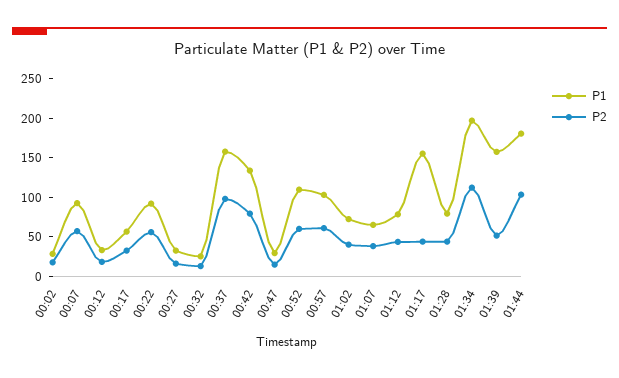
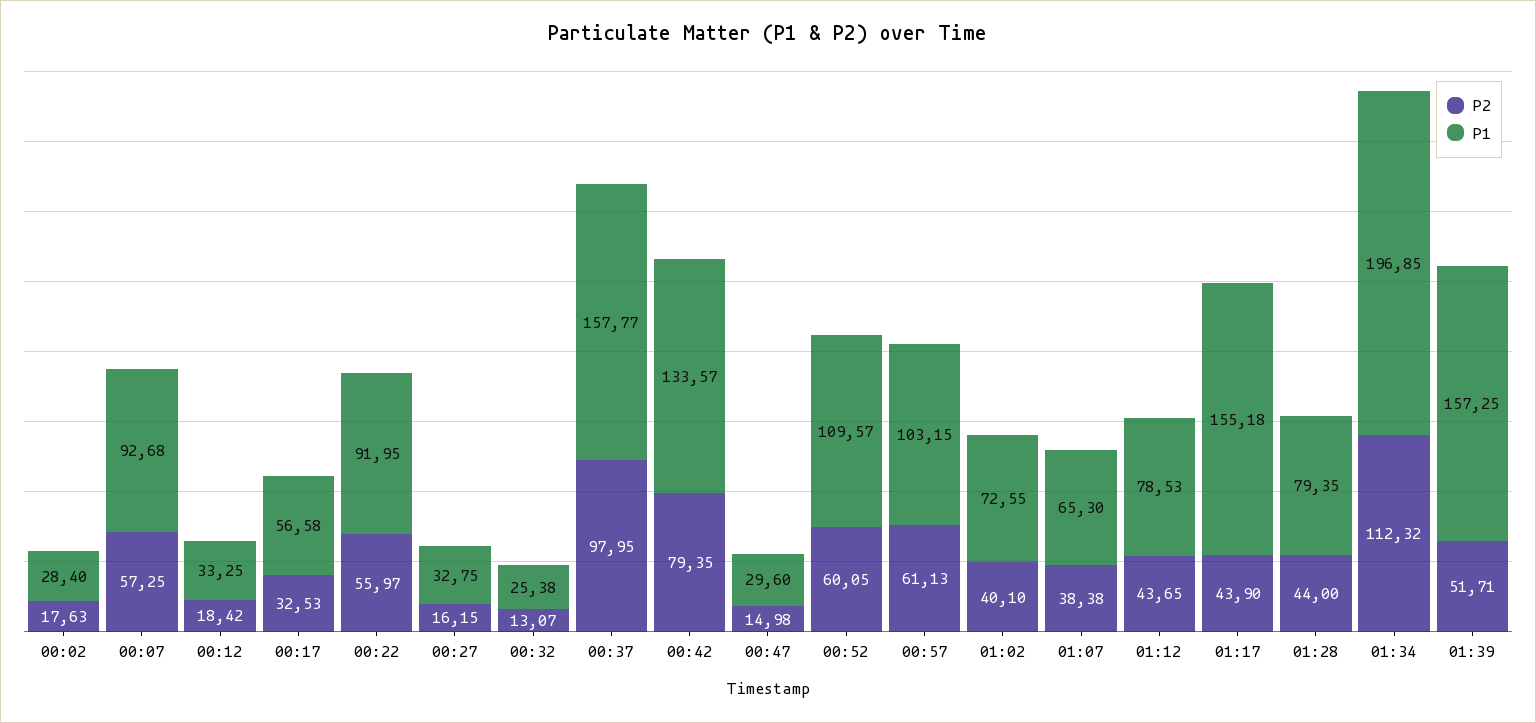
  {
    "P1": {
      "00:02": 28.4,
      "00:07": 92.68,
      "00:12": 33.25,
      "00:17": 56.58,
      "00:22": 91.95,
      "00:27": 32.75,
      "00:32": 25.38,
      "00:37": 157.77,
      "00:42": 133.57,
      "00:47": 29.6,
      "00:52": 109.57,
      "00:57": 103.15,
      "01:02": 72.55,
      "01:07": 65.3,
      "01:12": 78.53,
      "01:17": 155.18,
      "01:28": 79.35,
      "01:34": 196.85,
-     "01:39": 157.25,
+     "01:39": 157.25
-     "01:44": 175
    },
    "P2": {
      "00:02": 17.63,
      "00:07": 57.25,
      "00:12": 18.42,
      "00:17": 32.53,
      "00:22": 55.97,
      "00:27": 16.15,
      "00:32": 13.07,
      "00:37": 97.95,
      "00:42": 79.35,
      "00:47": 14.98,
      "00:52": 60.05,
      "00:57": 61.13,
      "01:02": 40.1,
      "01:07": 38.38,
      "01:12": 43.65,
      "01:17": 43.9,
      "01:28": 44,
      "01:34": 112.32,
-     "01:39": 51.71,
+     "01:39": 51.71
-     "01:44": 100
    }
  }

